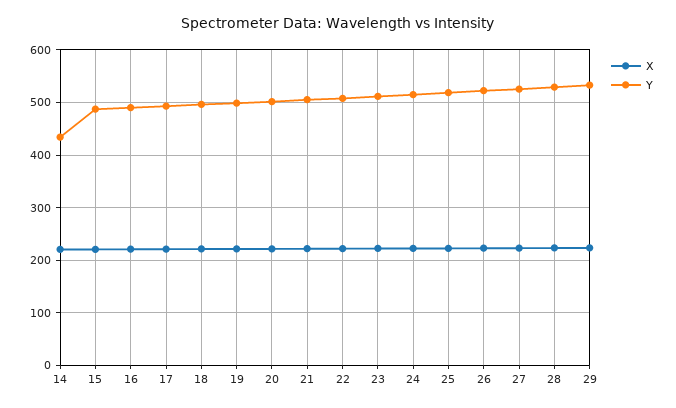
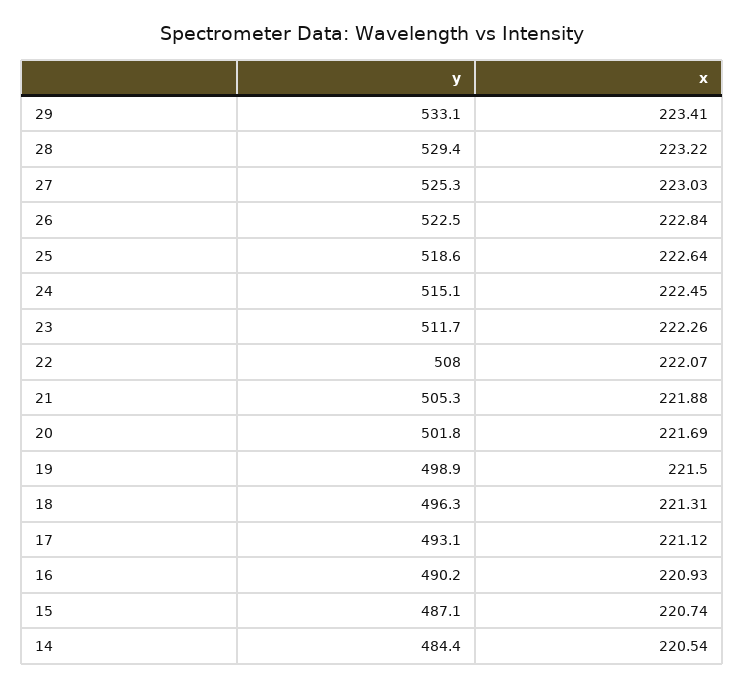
  {
    "X": {
      "14": 220.54,
      "15": 220.74,
      "16": 220.93,
      "17": 221.12,
      "18": 221.31,
      "19": 221.5,
      "20": 221.69,
      "21": 221.88,
      "22": 222.07,
      "23": 222.26,
      "24": 222.45,
      "25": 222.64,
      "26": 222.84,
      "27": 223.03,
      "28": 223.22,
      "29": 223.41
    },
    "Y": {
-     "14": 440,
+     "14": 484.4,
      "15": 487.1,
      "16": 490.2,
      "17": 493.1,
      "18": 496.3,
      "19": 498.9,
      "20": 501.8,
      "21": 505.3,
      "22": 508,
      "23": 511.7,
      "24": 515.1,
      "25": 518.6,
      "26": 522.5,
      "27": 525.3,
      "28": 529.4,
      "29": 533.1
    }
  }

